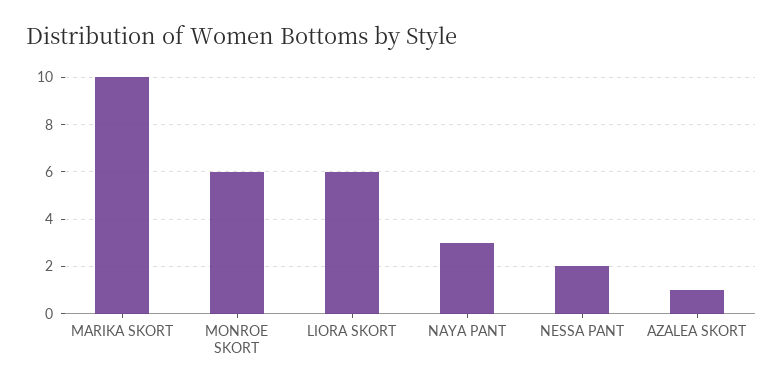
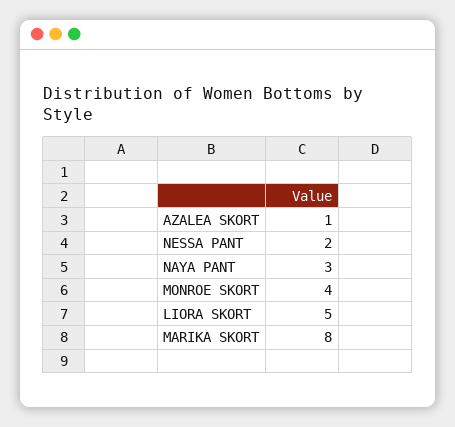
  {
-   "MARIKA SKORT": 10,
+   "MARIKA SKORT": 8,
-   "MONROE SKORT": 6,
+   "MONROE SKORT": 4,
-   "LIORA SKORT": 6,
+   "LIORA SKORT": 5,
    "NAYA PANT": 3,
    "NESSA PANT": 2,
    "AZALEA SKORT": 1
  }

